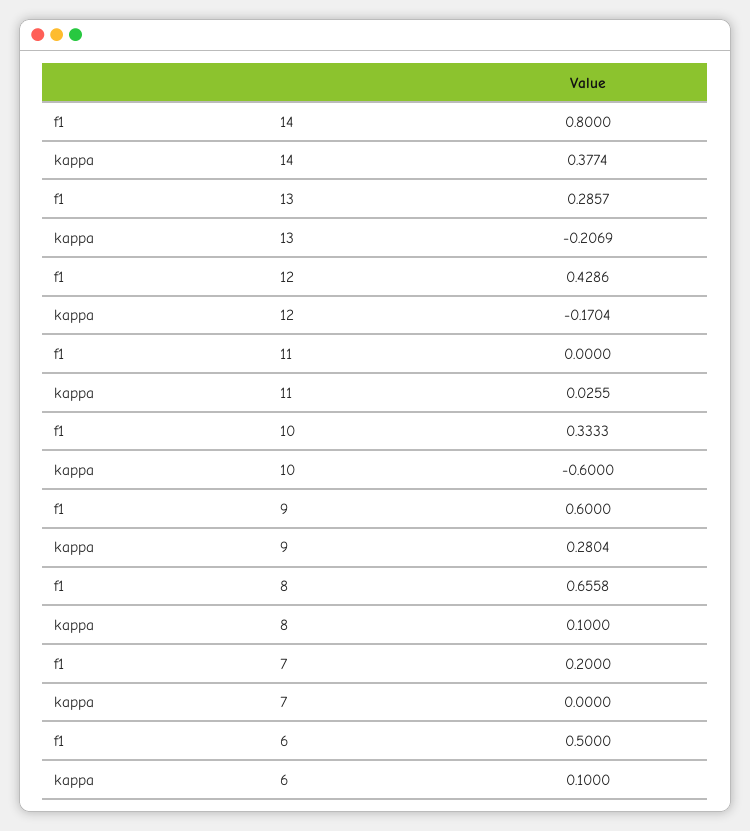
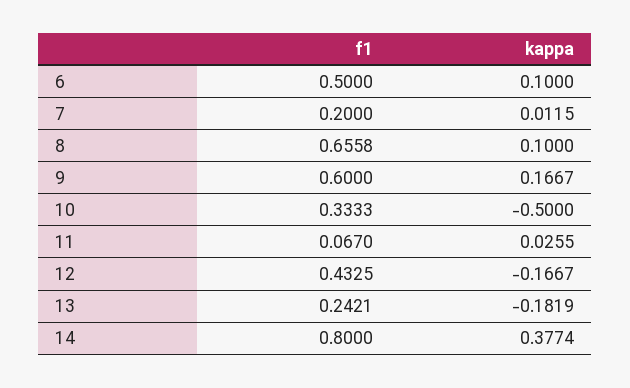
  {
    "f1": {
      "14": 0.8,
-     "13": 0.2857,
+     "13": 0.2421,
-     "12": 0.4286,
+     "12": 0.4325,
-     "11": 0,
+     "11": 0.067,
      "10": 0.3333,
      "9": 0.6,
      "8": 0.6558,
      "7": 0.2,
      "6": 0.5
    },
    "kappa": {
      "14": 0.3774,
-     "13": -0.2069,
+     "13": -0.1819,
-     "12": -0.1704,
+     "12": -0.1667,
      "11": 0.0255,
-     "10": -0.6,
+     "10": -0.5,
-     "9": 0.2804,
+     "9": 0.1667,
      "8": 0.1,
-     "7": 0,
+     "7": 0.0115,
      "6": 0.1
    }
  }

